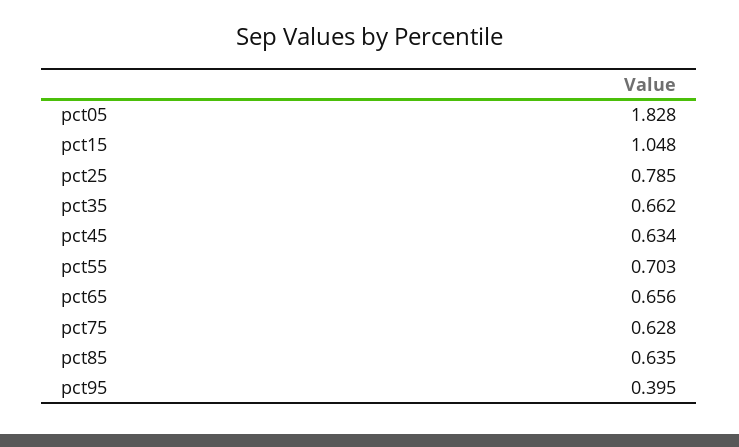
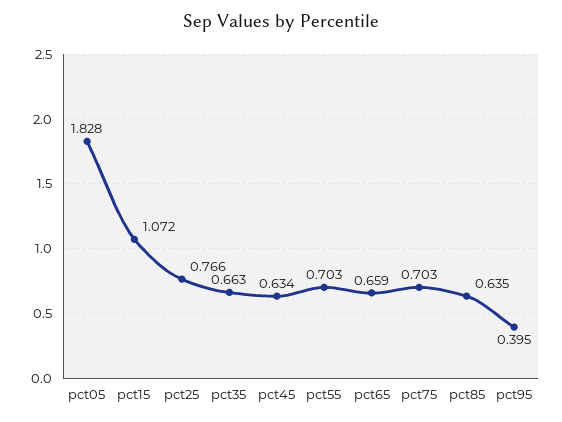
  {
    "pct05": 1.828,
-   "pct15": 1.048,
+   "pct15": 1.072,
-   "pct25": 0.785,
+   "pct25": 0.766,
-   "pct35": 0.662,
+   "pct35": 0.663,
    "pct45": 0.634,
    "pct55": 0.703,
-   "pct65": 0.656,
+   "pct65": 0.659,
-   "pct75": 0.628,
+   "pct75": 0.703,
    "pct85": 0.635,
    "pct95": 0.395
  }

